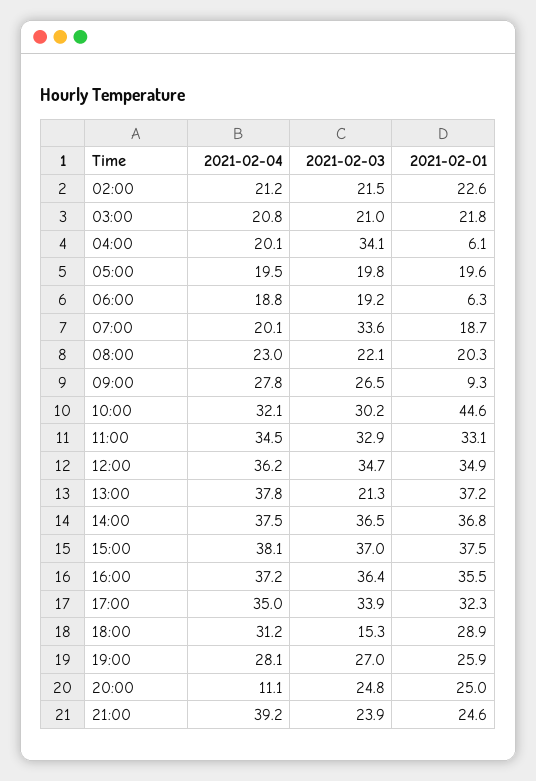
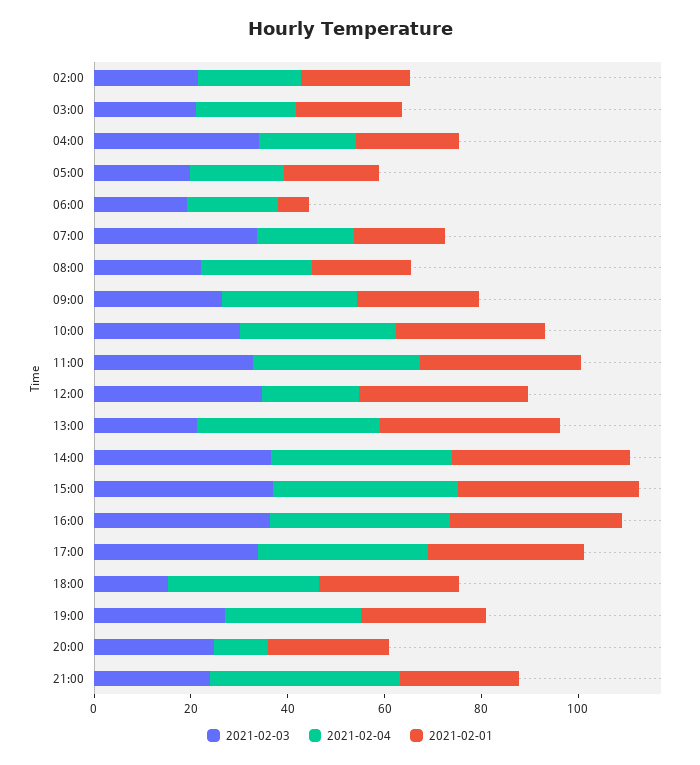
  {
    "2021-02-04": {
      "02:00": 21.2,
      "03:00": 20.8,
      "04:00": 20.1,
      "05:00": 19.5,
      "06:00": 18.8,
      "07:00": 20.1,
      "08:00": 23,
      "09:00": 27.8,
      "10:00": 32.1,
      "11:00": 34.5,
-     "12:00": 36.2,
+     "12:00": 20,
      "13:00": 37.8,
      "14:00": 37.5,
      "15:00": 38.1,
      "16:00": 37.2,
      "17:00": 35,
      "18:00": 31.2,
      "19:00": 28.1,
      "20:00": 11.1,
      "21:00": 39.2
    },
    "2021-02-03": {
      "02:00": 21.5,
      "03:00": 21,
      "04:00": 34.1,
      "05:00": 19.8,
      "06:00": 19.2,
      "07:00": 33.6,
      "08:00": 22.1,
      "09:00": 26.5,
      "10:00": 30.2,
      "11:00": 32.9,
      "12:00": 34.7,
      "13:00": 21.3,
      "14:00": 36.5,
      "15:00": 37,
      "16:00": 36.4,
      "17:00": 33.9,
      "18:00": 15.3,
      "19:00": 27,
      "20:00": 24.8,
      "21:00": 23.9
    },
    "2021-02-01": {
      "02:00": 22.6,
      "03:00": 21.8,
-     "04:00": 6.1,
+     "04:00": 20,
      "05:00": 19.6,
      "06:00": 6.3,
      "07:00": 18.7,
      "08:00": 20.3,
-     "09:00": 9.3,
+     "09:00": 25,
-     "10:00": 44.6,
+     "10:00": 30,
      "11:00": 33.1,
      "12:00": 34.9,
      "13:00": 37.2,
      "14:00": 36.8,
      "15:00": 37.5,
      "16:00": 35.5,
      "17:00": 32.3,
      "18:00": 28.9,
      "19:00": 25.9,
      "20:00": 25,
      "21:00": 24.6
    }
  }

